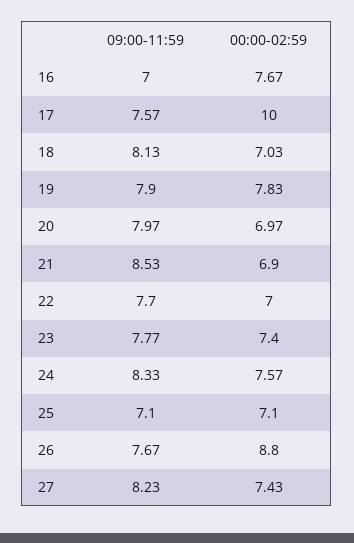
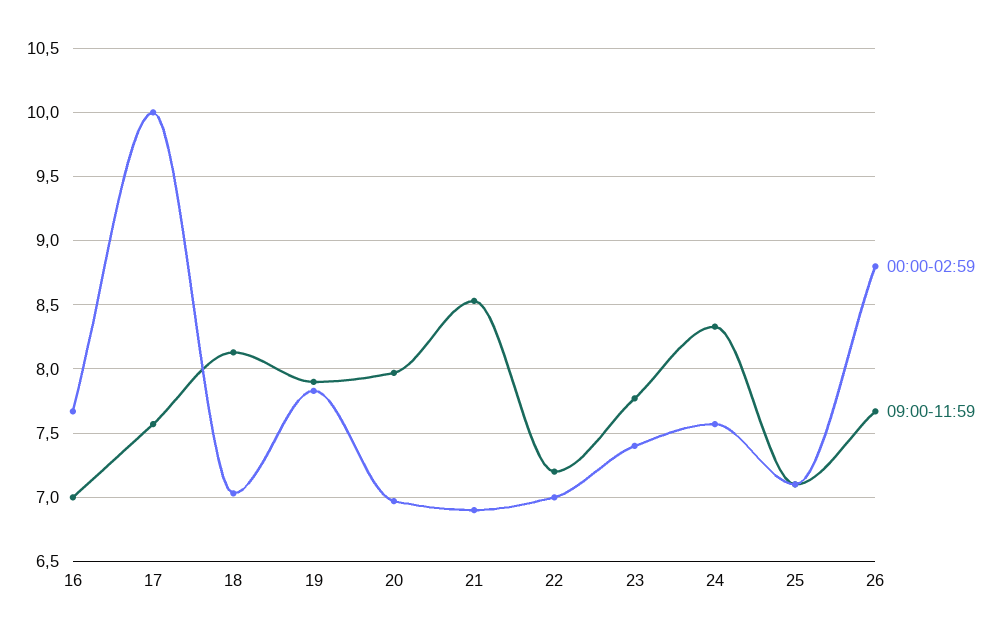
  {
    "09:00-11:59": {
      "16": 7,
      "17": 7.57,
      "18": 8.13,
      "19": 7.9,
      "20": 7.97,
      "21": 8.53,
-     "22": 7.7,
+     "22": 7.2,
      "23": 7.77,
      "24": 8.33,
      "25": 7.1,
-     "26": 7.67,
+     "26": 7.67
-     "27": 8.23
    },
    "00:00-02:59": {
      "16": 7.67,
      "17": 10,
      "18": 7.03,
      "19": 7.83,
      "20": 6.97,
      "21": 6.9,
      "22": 7,
      "23": 7.4,
      "24": 7.57,
      "25": 7.1,
-     "26": 8.8,
+     "26": 8.8
-     "27": 7.43
    }
  }

